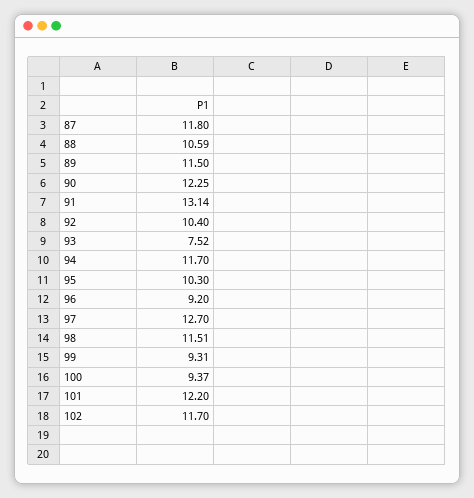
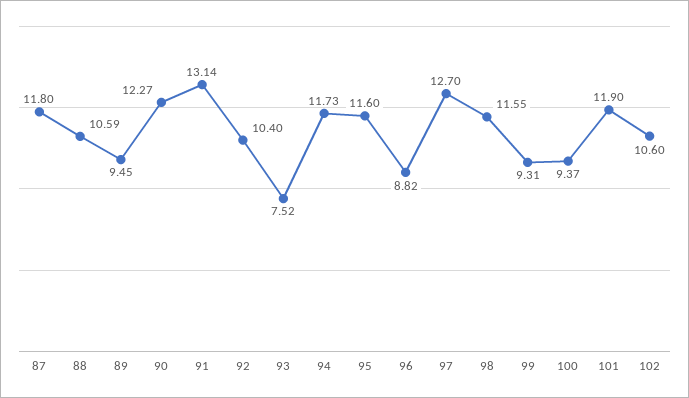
  {
    "87": 11.8,
    "88": 10.59,
-   "89": 11.5,
+   "89": 9.45,
-   "90": 12.25,
+   "90": 12.27,
    "91": 13.14,
    "92": 10.4,
    "93": 7.52,
-   "94": 11.7,
+   "94": 11.73,
-   "95": 10.3,
+   "95": 11.6,
-   "96": 9.2,
+   "96": 8.82,
    "97": 12.7,
-   "98": 11.51,
+   "98": 11.55,
    "99": 9.31,
    "100": 9.37,
-   "101": 12.2,
+   "101": 11.9,
-   "102": 11.7
+   "102": 10.6
  }

